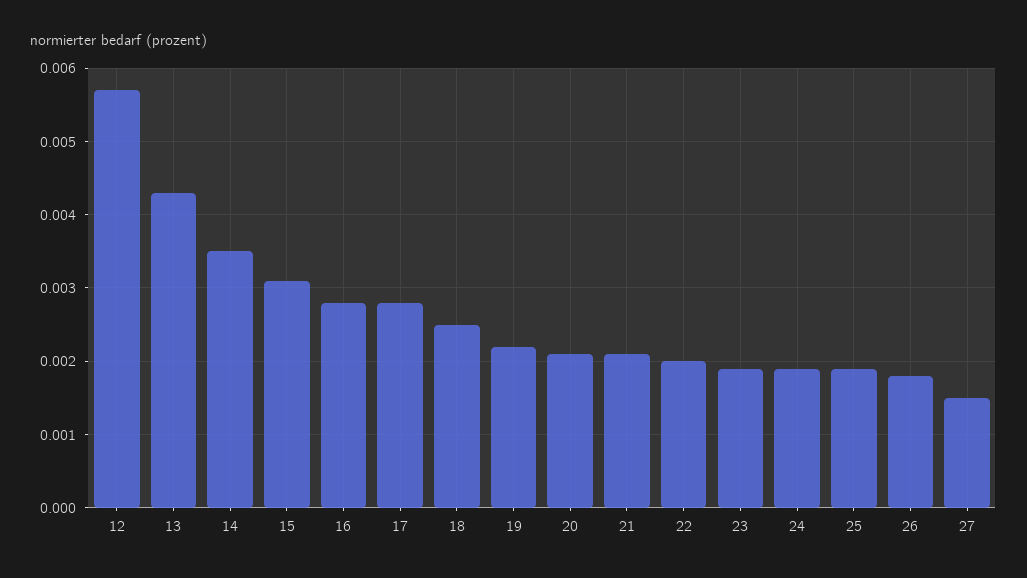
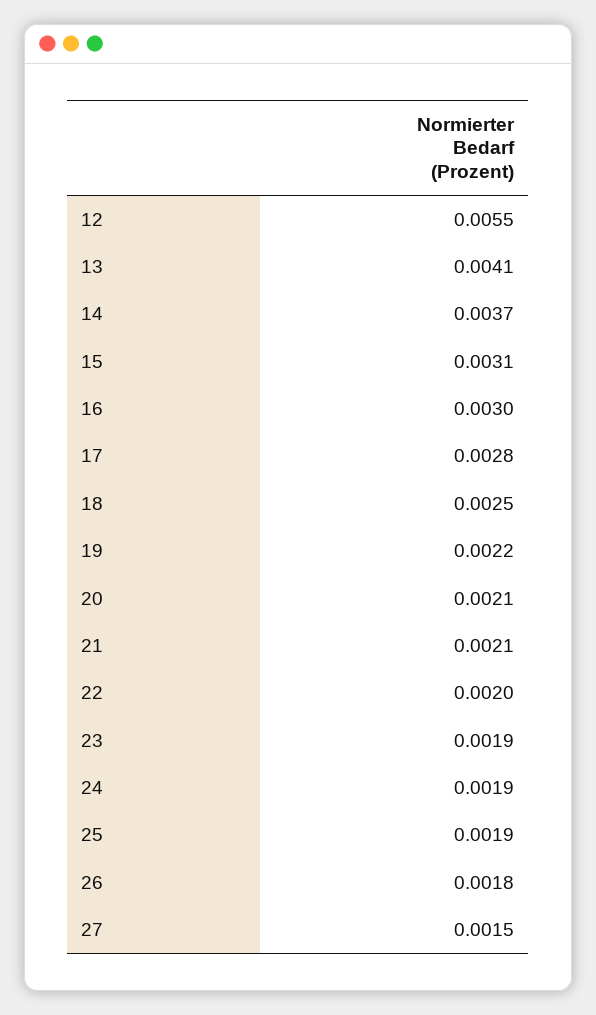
  {
-   "12": 0.0057,
+   "12": 0.0055,
-   "13": 0.0043,
+   "13": 0.0041,
-   "14": 0.0035,
+   "14": 0.0037,
    "15": 0.0031,
-   "16": 0.0028,
+   "16": 0.003,
    "17": 0.0028,
    "18": 0.0025,
    "19": 0.0022,
    "20": 0.0021,
    "21": 0.0021,
    "22": 0.002,
    "23": 0.0019,
    "24": 0.0019,
    "25": 0.0019,
    "26": 0.0018,
    "27": 0.0015
  }

